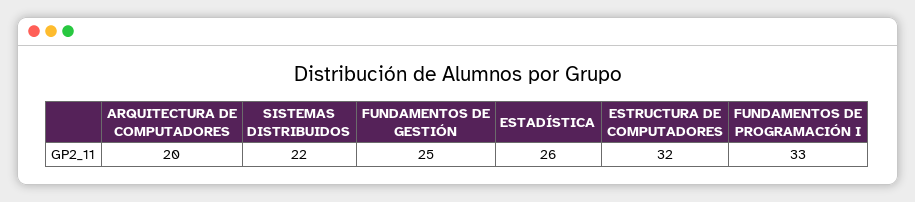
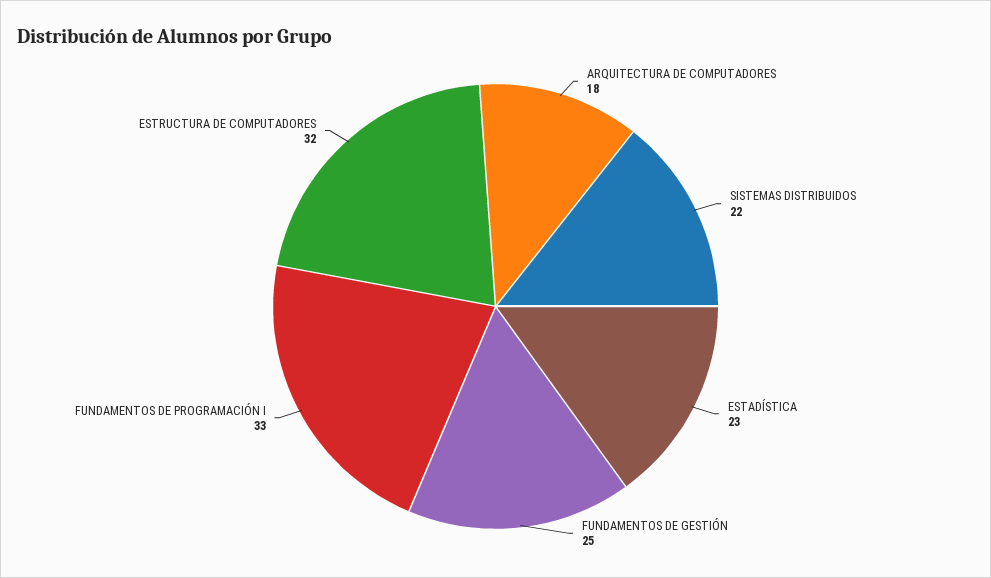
  {
-   "ARQUITECTURA DE COMPUTADORES": 20,
+   "ARQUITECTURA DE COMPUTADORES": 18,
    "SISTEMAS DISTRIBUIDOS": 22,
    "FUNDAMENTOS DE GESTIÓN": 25,
-   "ESTADÍSTICA": 26,
+   "ESTADÍSTICA": 23,
    "ESTRUCTURA DE COMPUTADORES": 32,
    "FUNDAMENTOS DE PROGRAMACIÓN I": 33
  }

